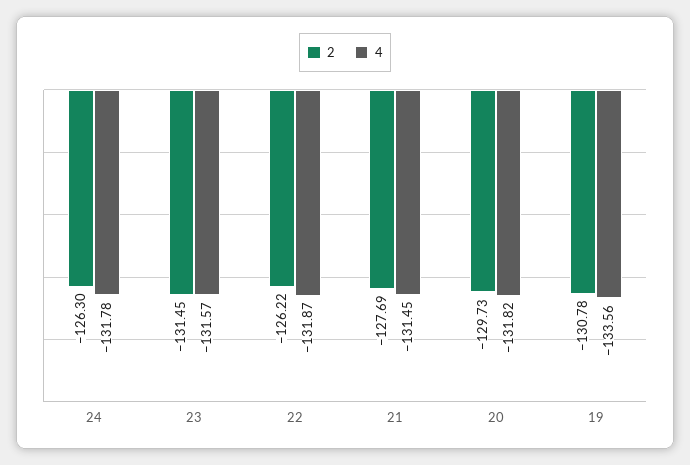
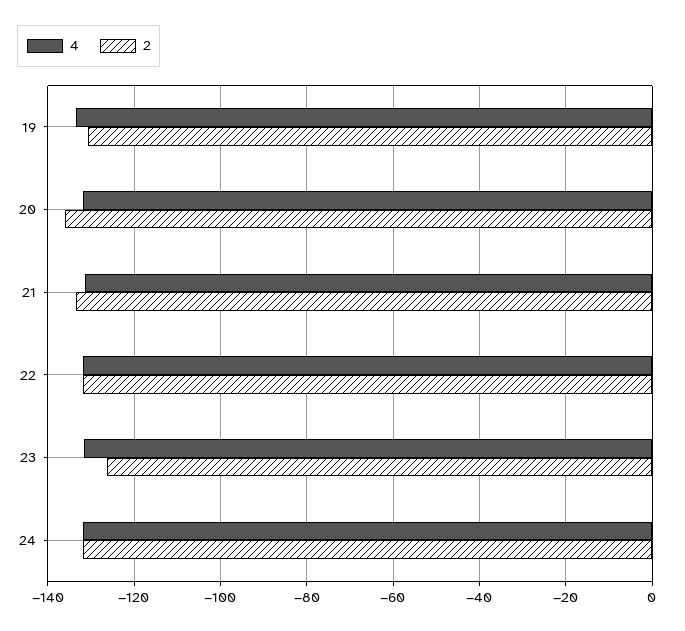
  {
    "2": {
-     "24": -126.3,
+     "24": -132,
-     "23": -131.45,
+     "23": -126,
-     "22": -126.22,
+     "22": -132,
-     "21": -127.69,
+     "21": -134,
-     "20": -129.73,
+     "20": -136,
      "19": -130.78
    },
    "4": {
      "24": -131.78,
      "23": -131.57,
      "22": -131.87,
      "21": -131.45,
      "20": -131.82,
      "19": -133.56
    }
  }

